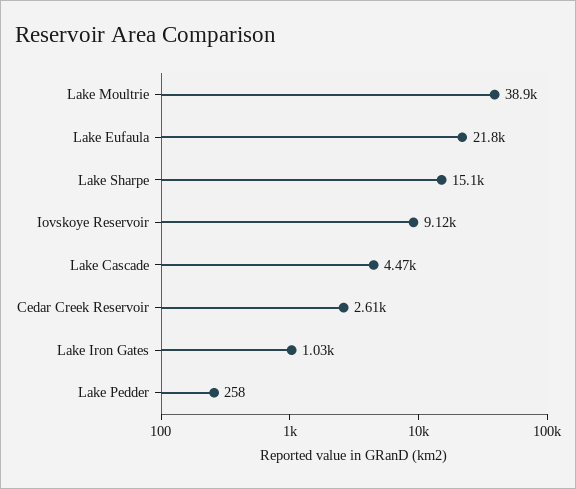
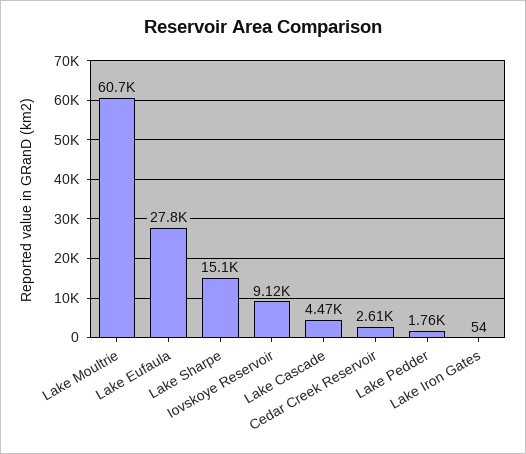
  {
-   "Lake Moultrie": 38900,
+   "Lake Moultrie": 60700,
-   "Lake Eufaula": 21800,
+   "Lake Eufaula": 27800,
    "Lake Sharpe": 15100,
    "Iovskoye Reservoir": 9120,
    "Lake Cascade": 4470,
    "Cedar Creek Reservoir": 2610,
-   "Lake Iron Gates": 1030,
+   "Lake Iron Gates": 54,
-   "Lake Pedder": 258
+   "Lake Pedder": 1760
  }

